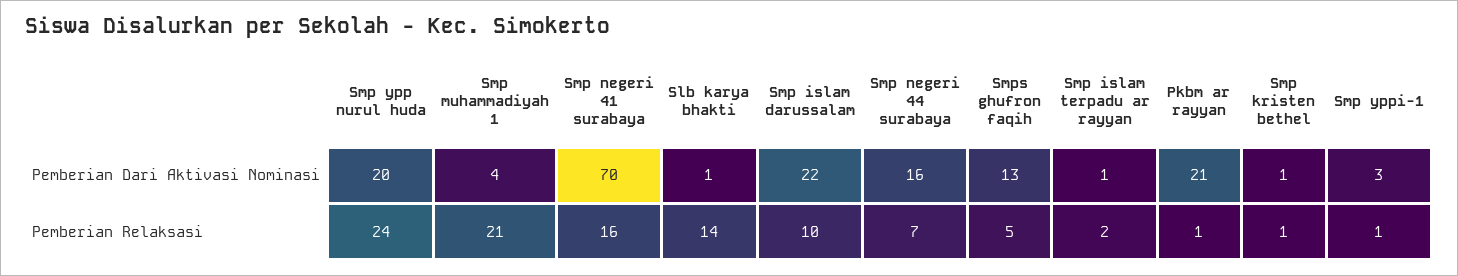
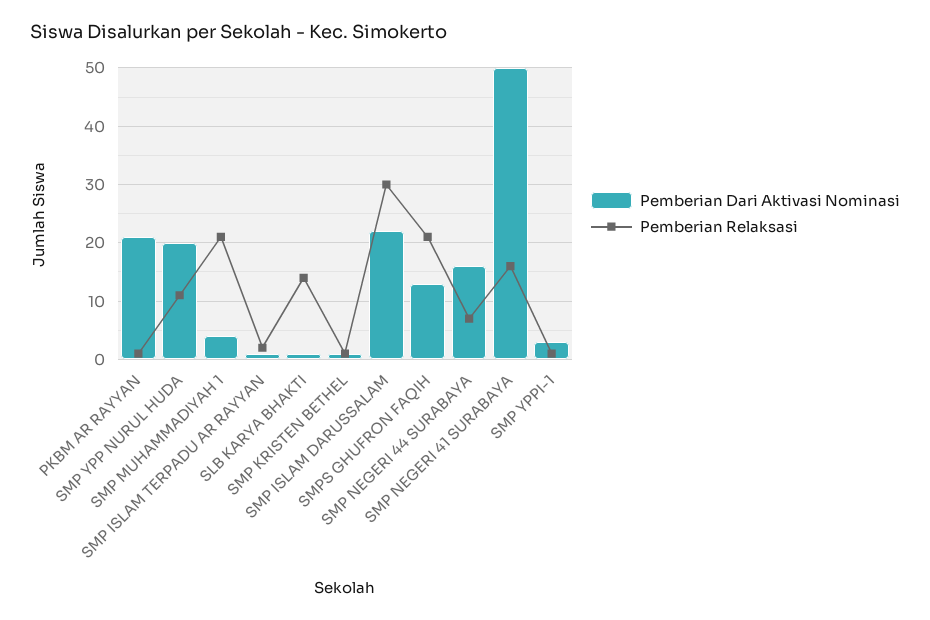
  {
    "Pemberian Dari Aktivasi Nominasi": {
      "Smp ypp nurul huda": 20,
      "Smp muhammadiyah 1": 4,
-     "Smp negeri 41 surabaya": 70,
+     "Smp negeri 41 surabaya": 50,
      "Slb karya bhakti": 1,
      "Smp islam darussalam": 22,
      "Smp negeri 44 surabaya": 16,
      "Smps ghufron faqih": 13,
      "Smp islam terpadu ar rayyan": 1,
      "Pkbm ar rayyan": 21,
      "Smp kristen bethel": 1,
      "Smp yppi-1": 3
    },
    "Pemberian Relaksasi": {
-     "Smp ypp nurul huda": 24,
+     "Smp ypp nurul huda": 10,
      "Smp muhammadiyah 1": 21,
      "Smp negeri 41 surabaya": 16,
      "Slb karya bhakti": 14,
-     "Smp islam darussalam": 10,
+     "Smp islam darussalam": 30,
      "Smp negeri 44 surabaya": 7,
-     "Smps ghufron faqih": 5,
+     "Smps ghufron faqih": 20,
      "Smp islam terpadu ar rayyan": 2,
      "Pkbm ar rayyan": 1,
      "Smp kristen bethel": 1,
      "Smp yppi-1": 1
    }
  }

